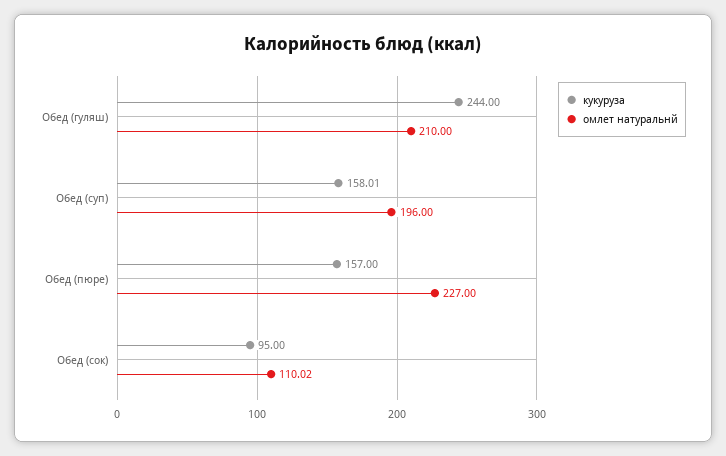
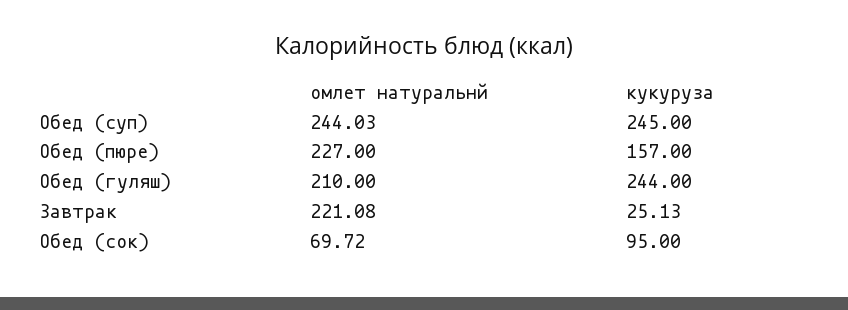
  {
    "кукуруза": {
      "Обед (гуляш)": 244,
-     "Обед (суп)": 158.01,
+     "Обед (суп)": 245,
      "Обед (пюре)": 157,
-     "Обед (сок)": 95
+     "Обед (сок)": 95,
+     "Завтрак": 25.13
    },
    "омлет натуральнй": {
      "Обед (гуляш)": 210,
-     "Обед (суп)": 196,
+     "Обед (суп)": 244.03,
      "Обед (пюре)": 227,
-     "Обед (сок)": 110.02
+     "Обед (сок)": 69.72,
+     "Завтрак": 221.08
    }
  }

